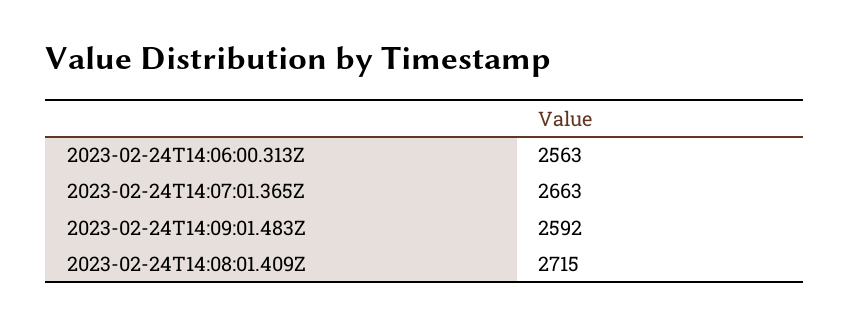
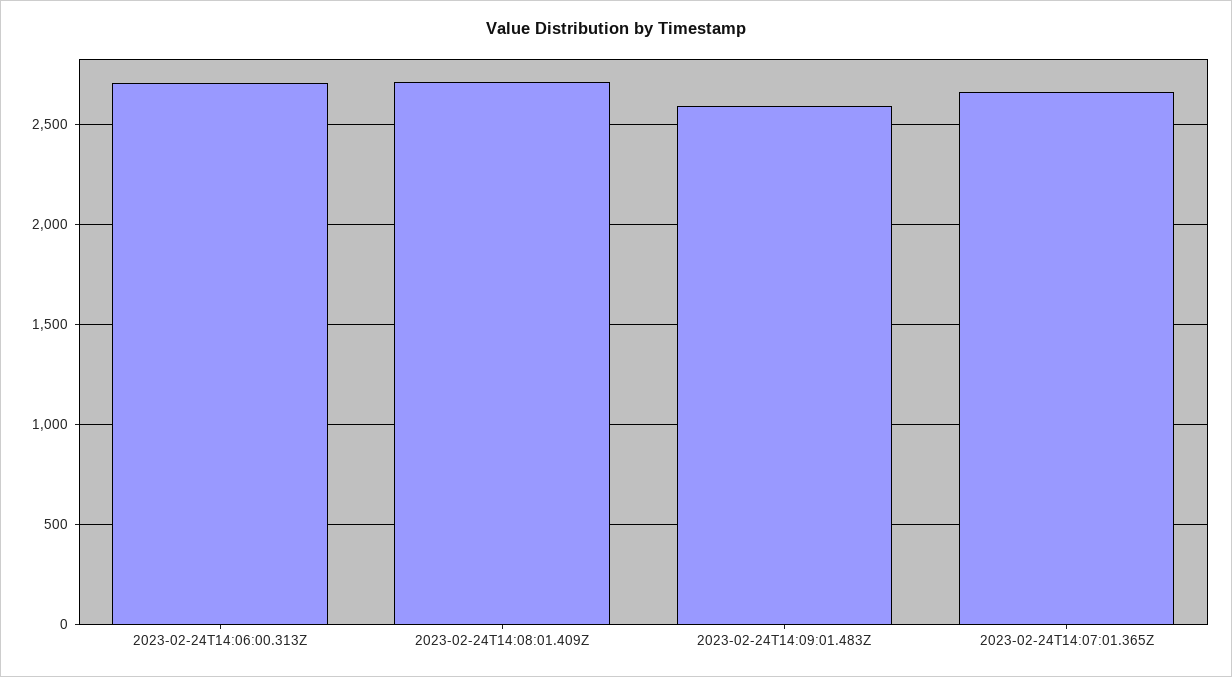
  {
-   "2023-02-24T14:06:00.313Z": 2563,
+   "2023-02-24T14:06:00.313Z": 2700,
    "2023-02-24T14:07:01.365Z": 2663,
    "2023-02-24T14:09:01.483Z": 2592,
    "2023-02-24T14:08:01.409Z": 2715
  }

